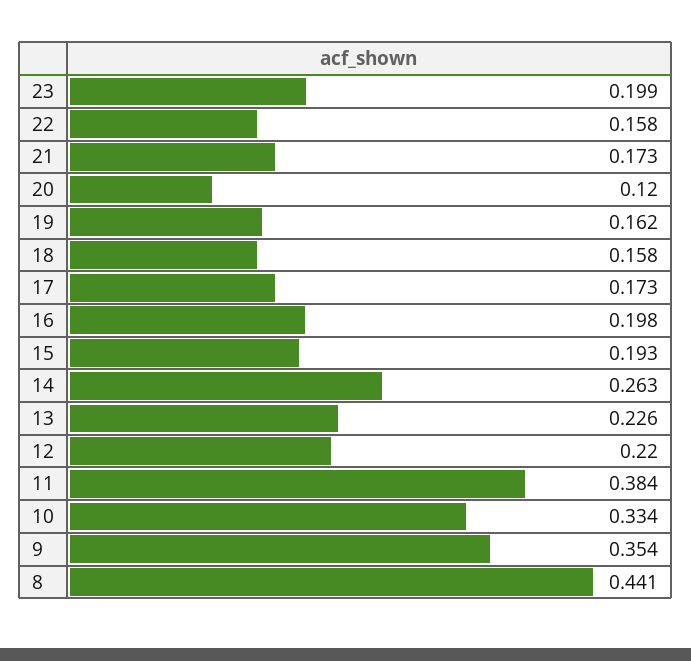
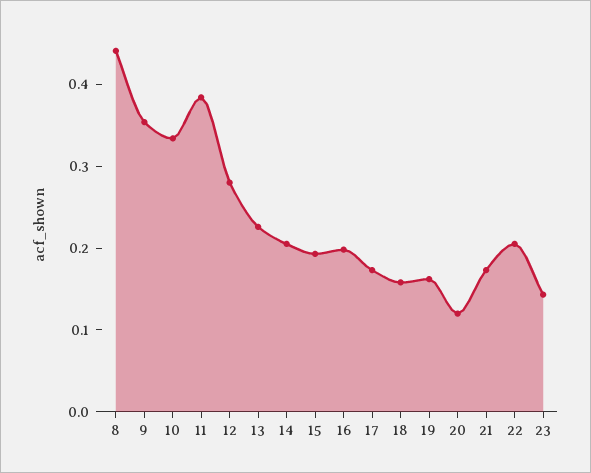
  {
-   "23": 0.199,
+   "23": 0.14,
-   "22": 0.158,
+   "22": 0.2,
    "21": 0.173,
    "20": 0.12,
    "19": 0.162,
    "18": 0.158,
    "17": 0.173,
    "16": 0.198,
    "15": 0.193,
-   "14": 0.263,
+   "14": 0.2,
    "13": 0.226,
-   "12": 0.22,
+   "12": 0.28,
    "11": 0.384,
    "10": 0.334,
    "9": 0.354,
    "8": 0.441
  }

